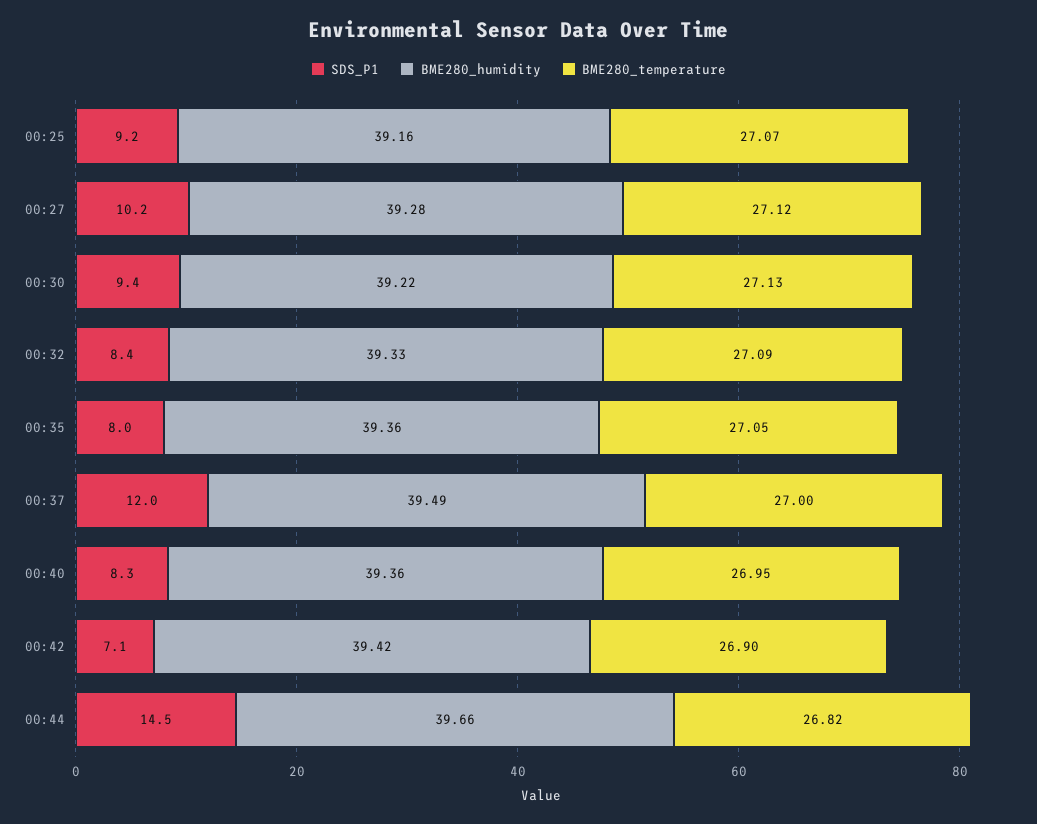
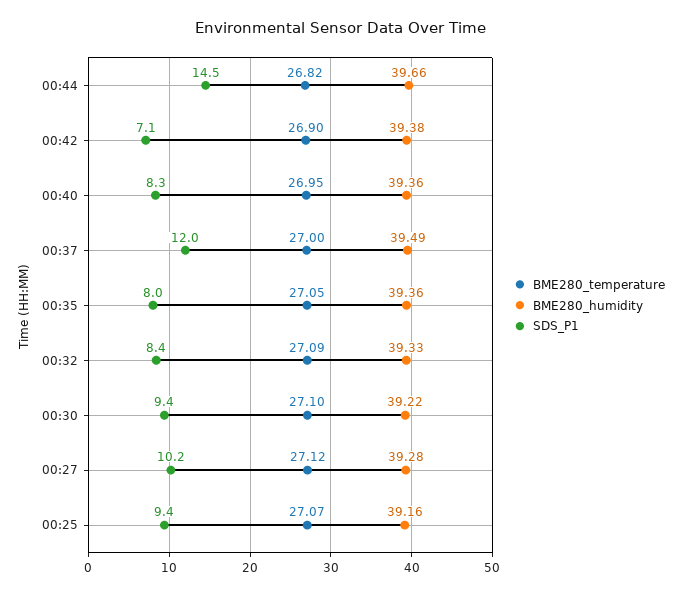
  {
    "SDS_P1": {
-     "00:25": 9.2,
+     "00:25": 9.4,
      "00:27": 10.2,
      "00:30": 9.4,
      "00:32": 8.4,
      "00:35": 8,
      "00:37": 12,
      "00:40": 8.3,
      "00:42": 7.1,
      "00:44": 14.5
    },
    "BME280_humidity": {
      "00:25": 39.16,
      "00:27": 39.28,
      "00:30": 39.22,
      "00:32": 39.33,
      "00:35": 39.36,
      "00:37": 39.49,
      "00:40": 39.36,
-     "00:42": 39.42,
+     "00:42": 39.38,
      "00:44": 39.66
    },
    "BME280_temperature": {
      "00:25": 27.07,
      "00:27": 27.12,
-     "00:30": 27.13,
+     "00:30": 27.1,
      "00:32": 27.09,
      "00:35": 27.05,
      "00:37": 27,
      "00:40": 26.95,
      "00:42": 26.9,
      "00:44": 26.82
    }
  }

